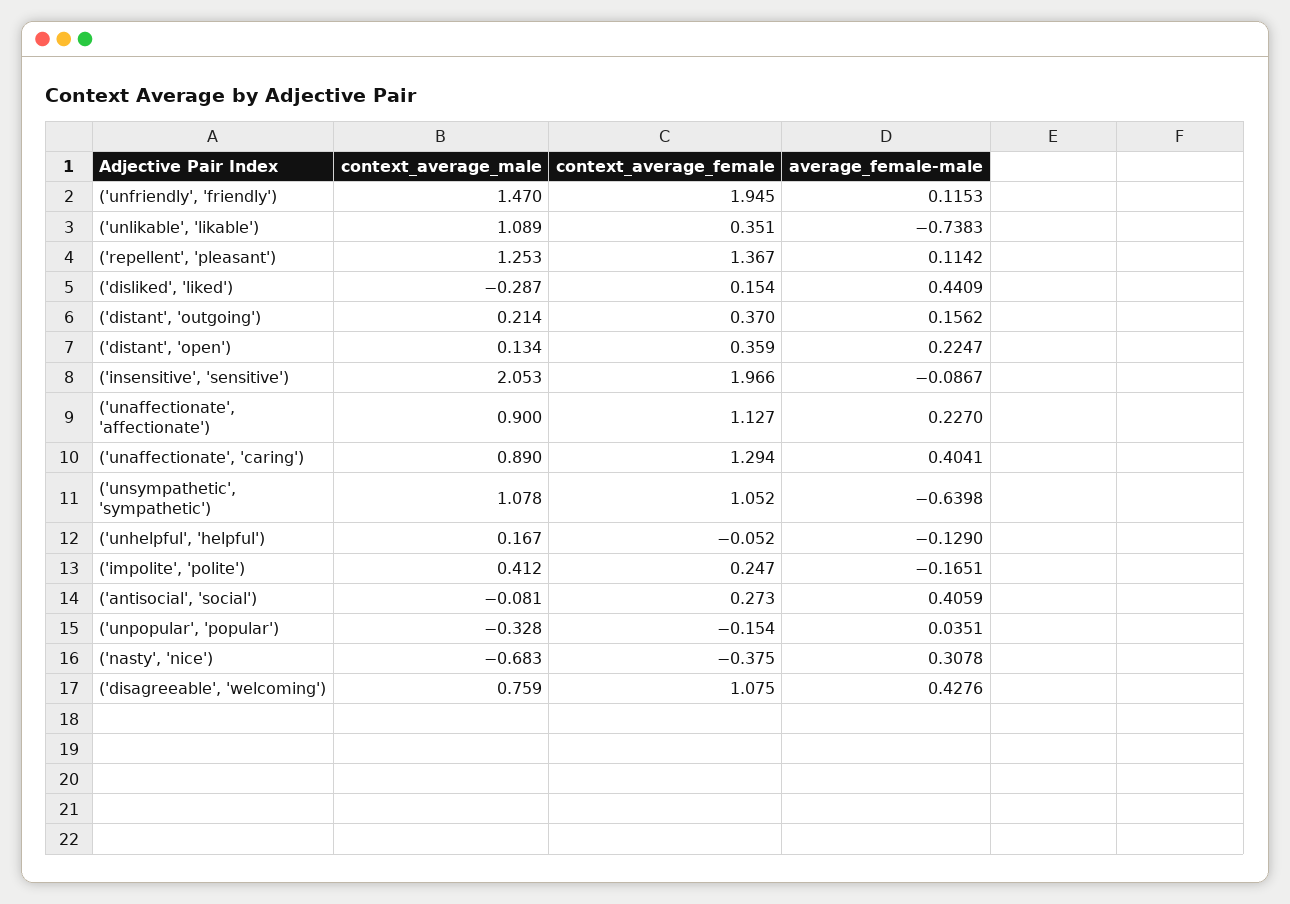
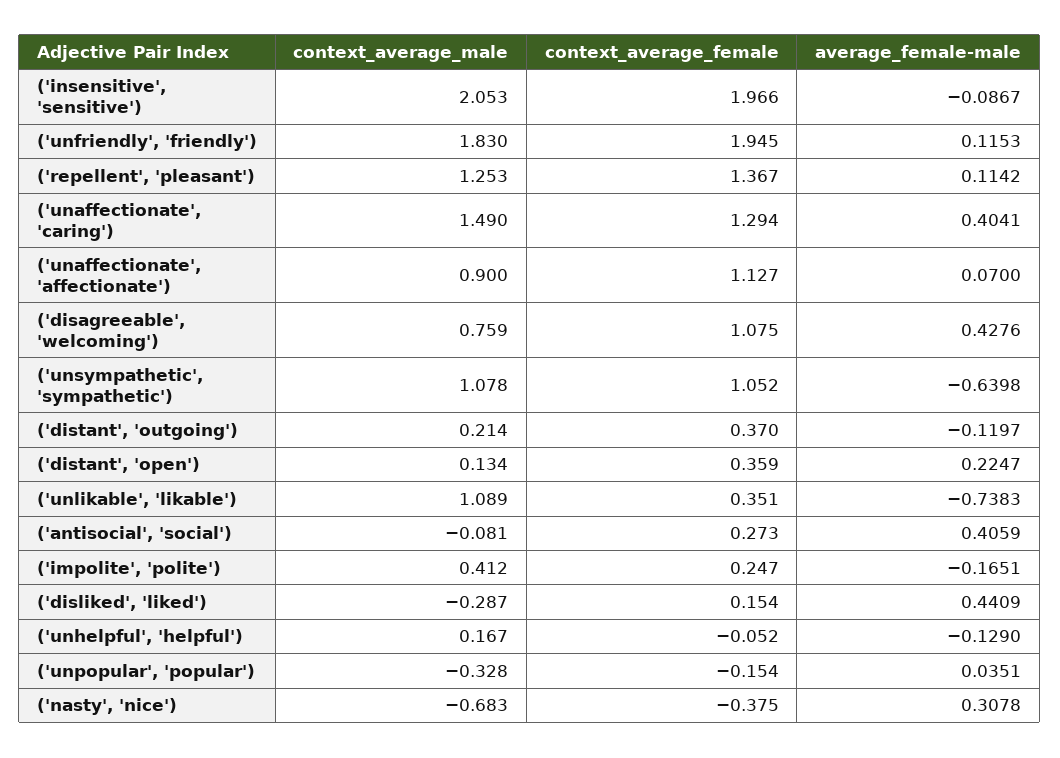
  {
    "context_average_male": {
-     "('unfriendly', 'friendly')": 1.47,
+     "('unfriendly', 'friendly')": 1.83,
      "('unlikable', 'likable')": 1.089,
      "('repellent', 'pleasant')": 1.253,
      "('disliked', 'liked')": -0.287,
      "('distant', 'outgoing')": 0.214,
      "('distant', 'open')": 0.134,
      "('insensitive', 'sensitive')": 2.053,
      "('unaffectionate', 'affectionate')": 0.9,
-     "('unaffectionate', 'caring')": 0.89,
+     "('unaffectionate', 'caring')": 1.49,
      "('unsympathetic', 'sympathetic')": 1.078,
      "('unhelpful', 'helpful')": 0.167,
      "('impolite', 'polite')": 0.412,
      "('antisocial', 'social')": -0.081,
      "('unpopular', 'popular')": -0.328,
      "('nasty', 'nice')": -0.683,
      "('disagreeable', 'welcoming')": 0.759
    },
    "context_average_female": {
      "('unfriendly', 'friendly')": 1.945,
      "('unlikable', 'likable')": 0.351,
      "('repellent', 'pleasant')": 1.367,
      "('disliked', 'liked')": 0.154,
      "('distant', 'outgoing')": 0.37,
      "('distant', 'open')": 0.359,
      "('insensitive', 'sensitive')": 1.966,
      "('unaffectionate', 'affectionate')": 1.127,
      "('unaffectionate', 'caring')": 1.294,
      "('unsympathetic', 'sympathetic')": 1.052,
      "('unhelpful', 'helpful')": -0.052,
      "('impolite', 'polite')": 0.247,
      "('antisocial', 'social')": 0.273,
      "('unpopular', 'popular')": -0.154,
      "('nasty', 'nice')": -0.375,
      "('disagreeable', 'welcoming')": 1.075
    },
    "average_female-male": {
      "('unfriendly', 'friendly')": 0.1153,
      "('unlikable', 'likable')": -0.7383,
      "('repellent', 'pleasant')": 0.1142,
      "('disliked', 'liked')": 0.4409,
-     "('distant', 'outgoing')": 0.1562,
+     "('distant', 'outgoing')": -0.1197,
      "('distant', 'open')": 0.2247,
      "('insensitive', 'sensitive')": -0.0867,
-     "('unaffectionate', 'affectionate')": 0.227,
+     "('unaffectionate', 'affectionate')": 0.07,
      "('unaffectionate', 'caring')": 0.4041,
      "('unsympathetic', 'sympathetic')": -0.6398,
      "('unhelpful', 'helpful')": -0.129,
      "('impolite', 'polite')": -0.1651,
      "('antisocial', 'social')": 0.4059,
      "('unpopular', 'popular')": 0.0351,
      "('nasty', 'nice')": 0.3078,
      "('disagreeable', 'welcoming')": 0.4276
    }
  }

